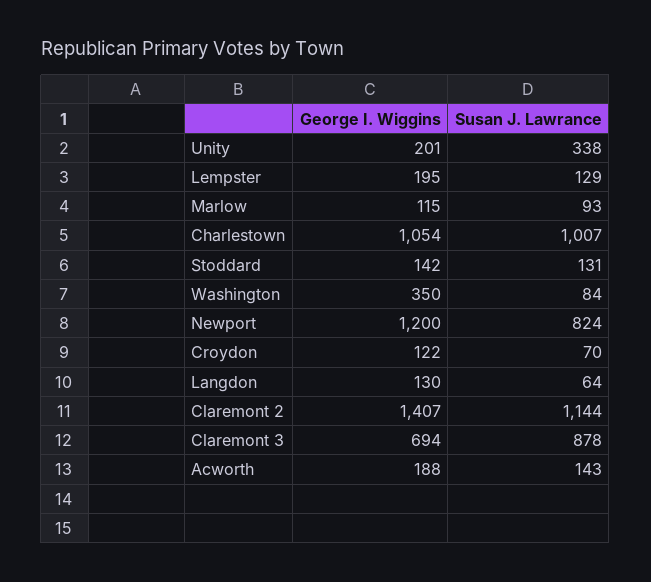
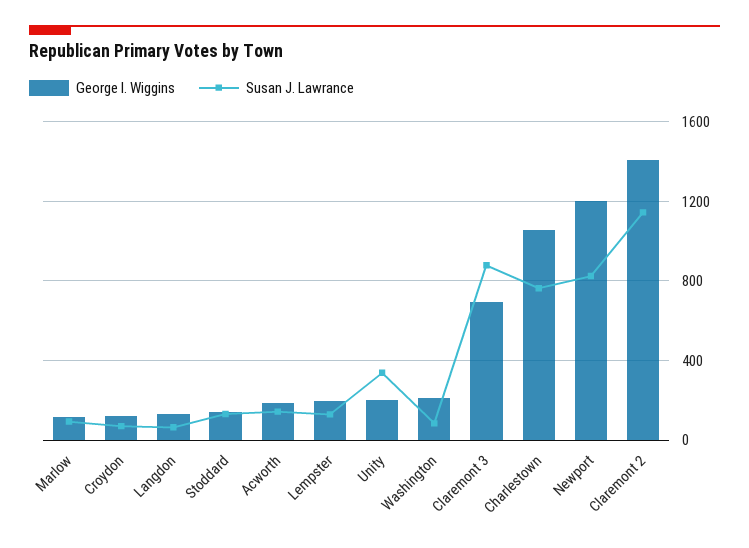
  {
    "George I. Wiggins": {
      "Unity": 201,
      "Lempster": 195,
      "Marlow": 115,
      "Charlestown": 1054,
      "Stoddard": 142,
-     "Washington": 350,
+     "Washington": 200,
      "Newport": 1200,
      "Croydon": 122,
      "Langdon": 130,
      "Claremont 2": 1407,
      "Claremont 3": 694,
      "Acworth": 188
    },
    "Susan J. Lawrance": {
      "Unity": 338,
      "Lempster": 129,
      "Marlow": 93,
-     "Charlestown": 1007,
+     "Charlestown": 750,
      "Stoddard": 131,
      "Washington": 84,
      "Newport": 824,
      "Croydon": 70,
      "Langdon": 64,
      "Claremont 2": 1144,
      "Claremont 3": 878,
      "Acworth": 143
    }
  }

